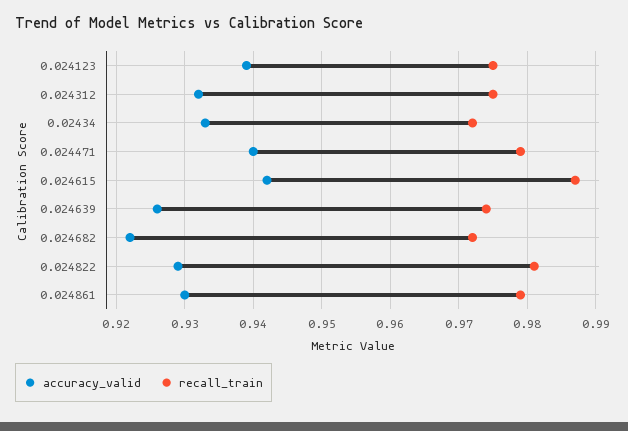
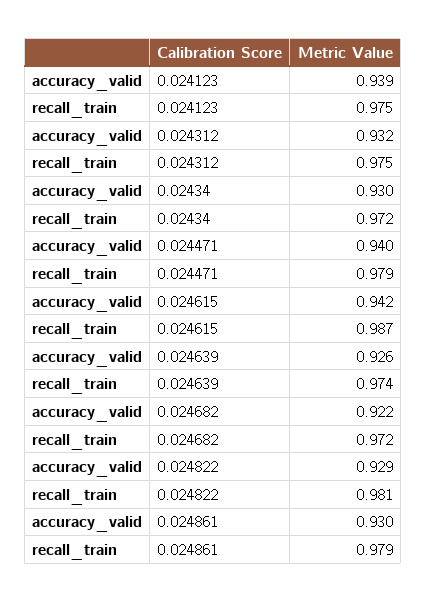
  {
    "accuracy_valid": {
      "0.024123": 0.939,
      "0.024312": 0.932,
-     "0.02434": 0.933,
+     "0.02434": 0.93,
      "0.024471": 0.94,
      "0.024615": 0.942,
      "0.024639": 0.926,
      "0.024682": 0.922,
      "0.024822": 0.929,
      "0.024861": 0.93
    },
    "recall_train": {
      "0.024123": 0.975,
      "0.024312": 0.975,
      "0.02434": 0.972,
      "0.024471": 0.979,
      "0.024615": 0.987,
      "0.024639": 0.974,
      "0.024682": 0.972,
      "0.024822": 0.981,
      "0.024861": 0.979
    }
  }

